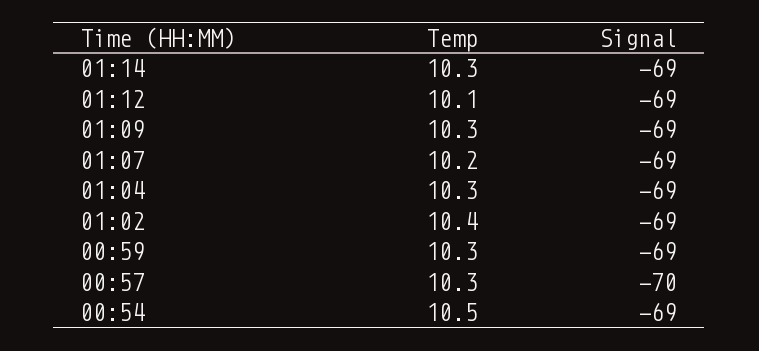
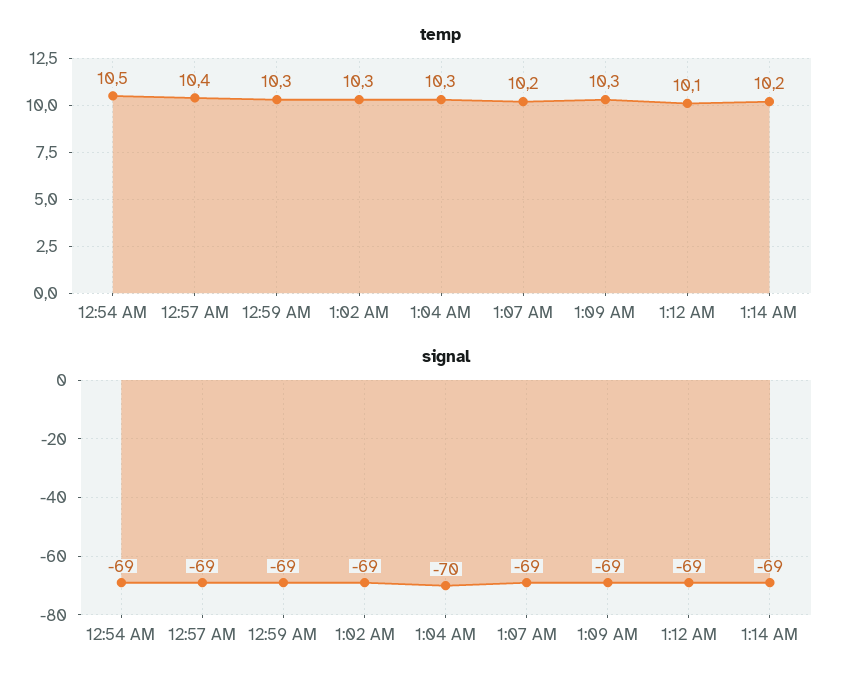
  {
    "Temp": {
-     "01:14": 10.3,
+     "01:14": 10.2,
      "01:12": 10.1,
      "01:09": 10.3,
      "01:07": 10.2,
      "01:04": 10.3,
-     "01:02": 10.4,
+     "01:02": 10.3,
      "00:59": 10.3,
-     "00:57": 10.3,
+     "00:57": 10.4,
      "00:54": 10.5
    },
    "Signal": {
      "01:14": -69,
      "01:12": -69,
      "01:09": -69,
      "01:07": -69,
-     "01:04": -69,
+     "01:04": -70,
      "01:02": -69,
      "00:59": -69,
-     "00:57": -70,
+     "00:57": -69,
      "00:54": -69
    }
  }

